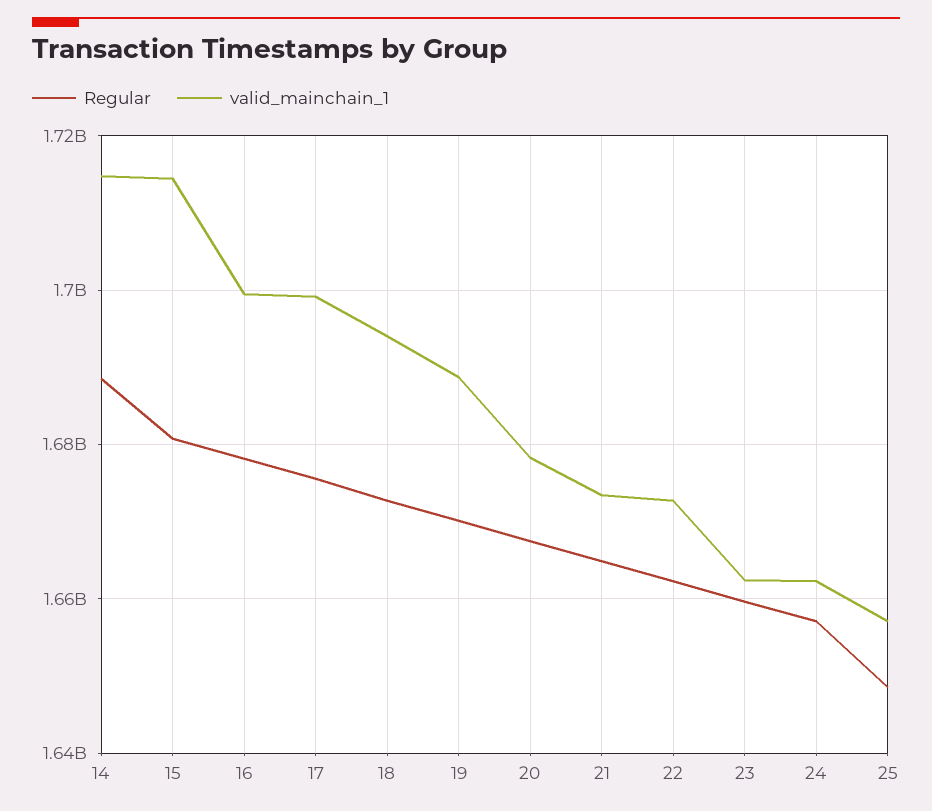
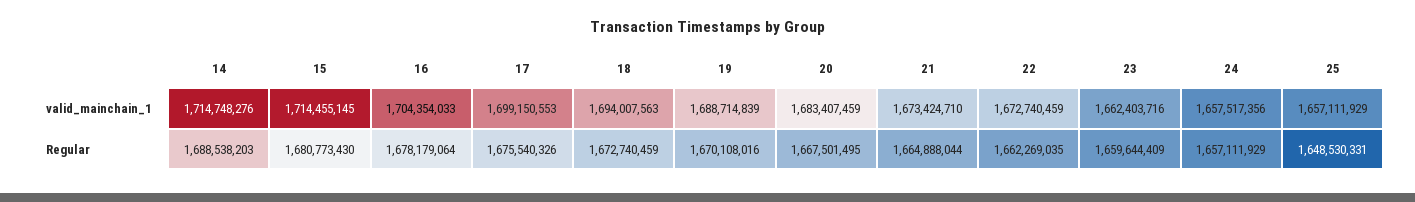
  {
    "Regular": {
      "14": 1688538203,
      "15": 1680773430,
      "16": 1678179064,
      "17": 1675540326,
      "18": 1672740459,
      "19": 1670108016,
      "20": 1667501495,
      "21": 1664888044,
      "22": 1662269035,
      "23": 1659644409,
      "24": 1657111929,
      "25": 1648530331
    },
    "valid_mainchain_1": {
      "14": 1714748276,
      "15": 1714455145,
-     "16": 1700000000,
+     "16": 1704354033,
      "17": 1699150553,
      "18": 1694007563,
      "19": 1688714839,
-     "20": 1678000000,
+     "20": 1683407459,
      "21": 1673424710,
      "22": 1672740459,
      "23": 1662403716,
-     "24": 1662000000,
+     "24": 1657517356,
      "25": 1657111929
    }
  }

